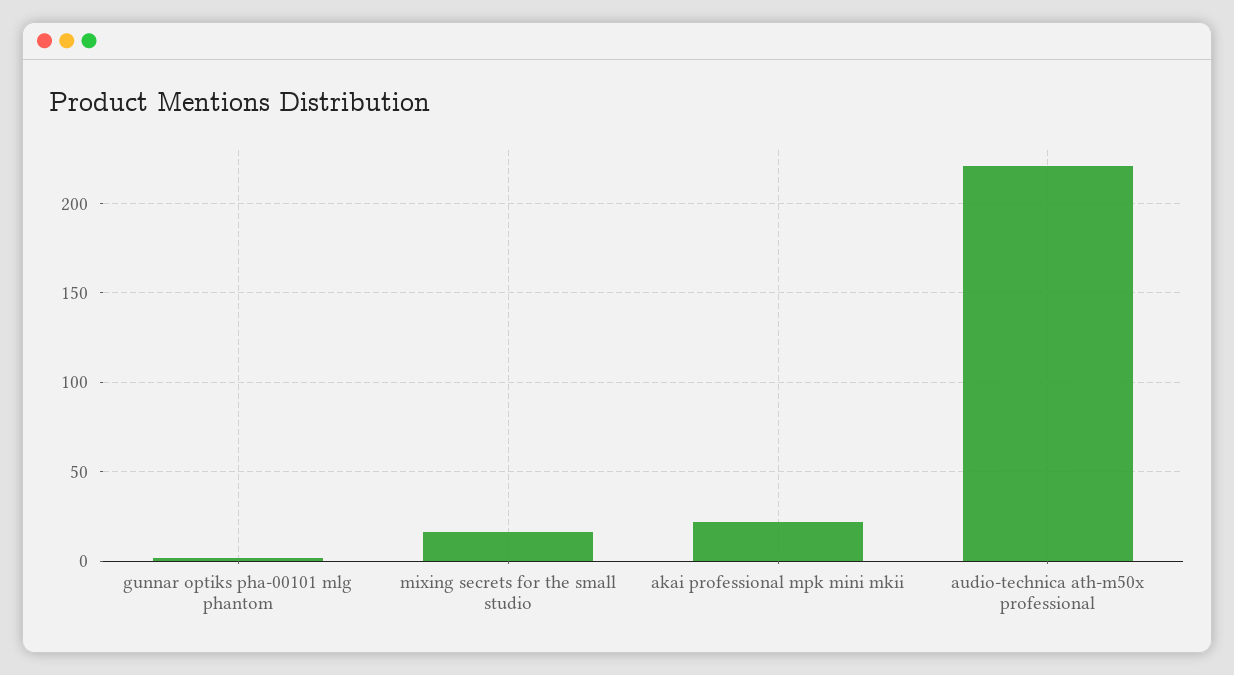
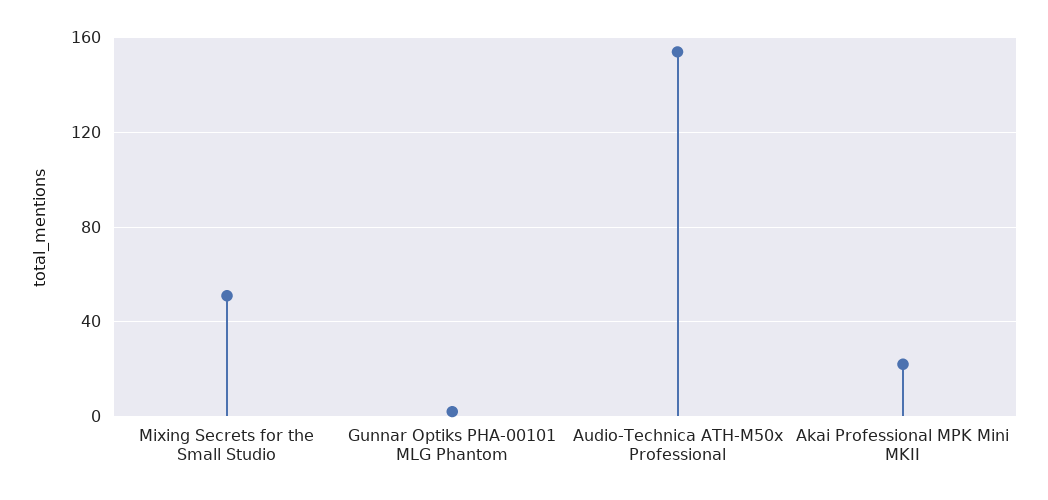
  {
    "gunnar optiks pha-00101 mlg phantom": 0,
-   "mixing secrets for the small studio": 15,
+   "mixing secrets for the small studio": 50,
    "akai professional mpk mini mkii": 20,
-   "audio-technica ath-m50x professional": 220
+   "audio-technica ath-m50x professional": 155
  }

